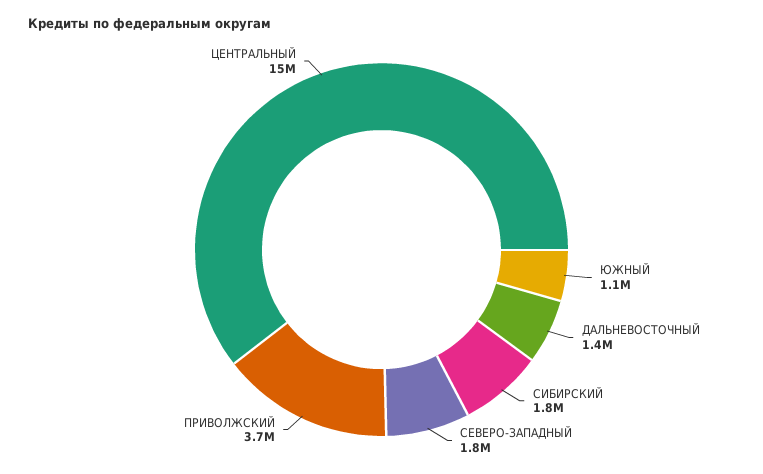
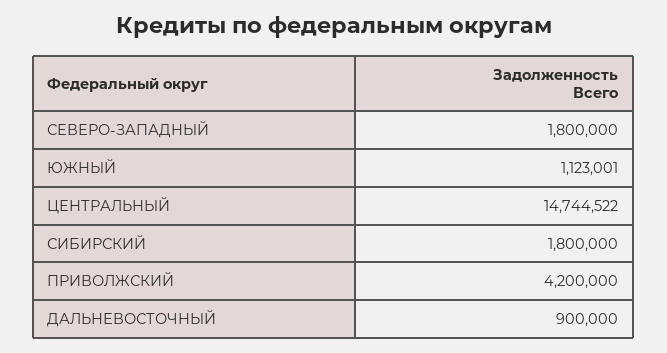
  {
    "ЮЖНЫЙ": 1123001,
-   "ДАЛЬНЕВОСТОЧНЫЙ": 1400000,
+   "ДАЛЬНЕВОСТОЧНЫЙ": 900000,
    "СИБИРСКИЙ": 1800000,
    "СЕВЕРО-ЗАПАДНЫЙ": 1800000,
-   "ПРИВОЛЖСКИЙ": 3700000,
+   "ПРИВОЛЖСКИЙ": 4200000,
    "ЦЕНТРАЛЬНЫЙ": 14744522
  }

